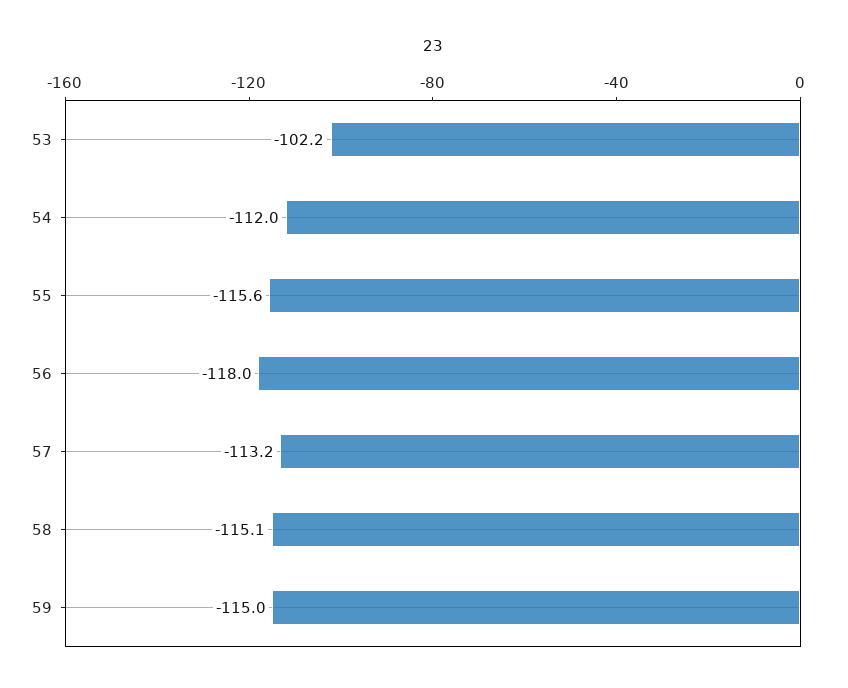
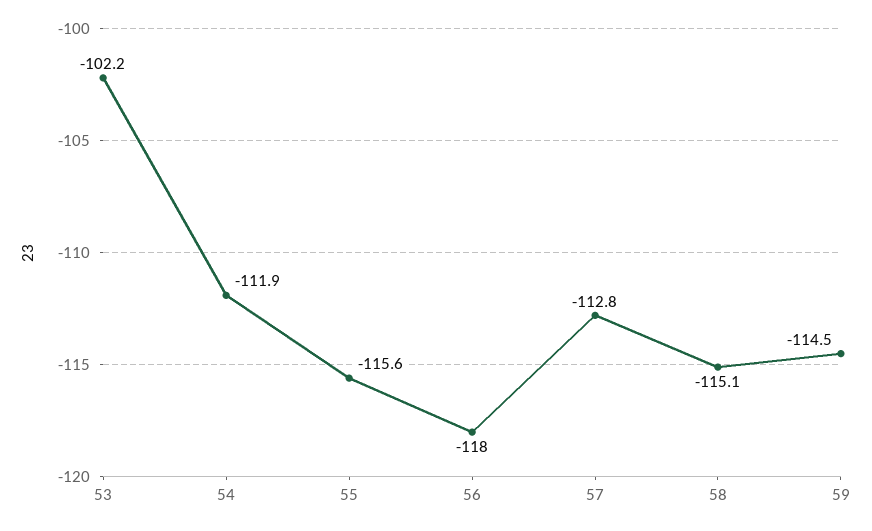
  {
    "53": -102.2,
-   "54": -112,
+   "54": -111.9,
    "55": -115.6,
    "56": -118,
-   "57": -113.2,
+   "57": -112.8,
    "58": -115.1,
-   "59": -115
+   "59": -114.5
  }

